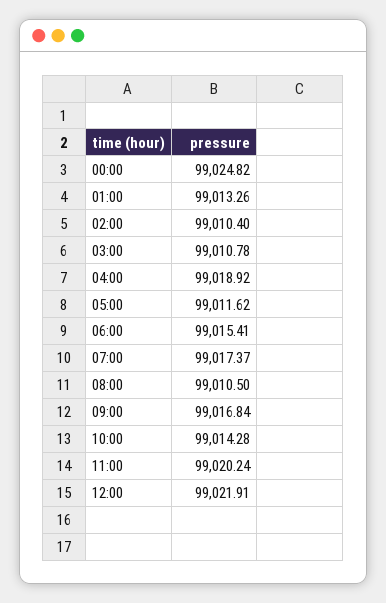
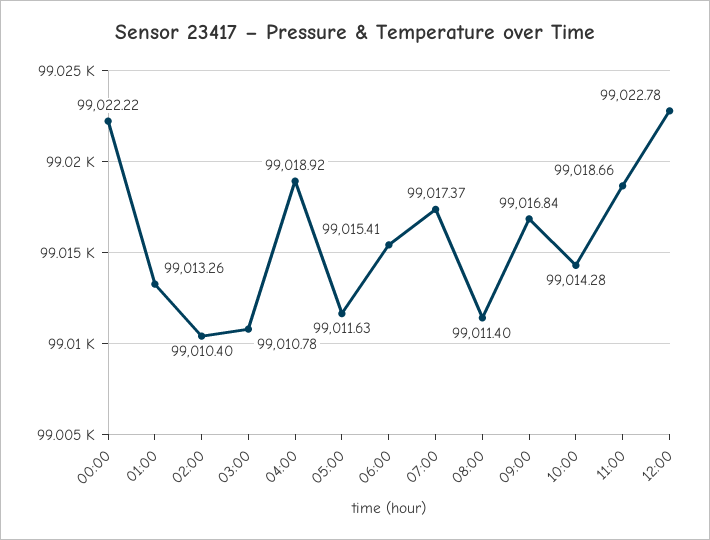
  {
-   "00:00": 99024.82,
+   "00:00": 99022.22,
    "01:00": 99013.26,
    "02:00": 99010.4,
    "03:00": 99010.78,
    "04:00": 99018.92,
-   "05:00": 99011.62,
+   "05:00": 99011.63,
    "06:00": 99015.41,
    "07:00": 99017.37,
-   "08:00": 99010.5,
+   "08:00": 99011.4,
    "09:00": 99016.84,
    "10:00": 99014.28,
-   "11:00": 99020.24,
+   "11:00": 99018.66,
-   "12:00": 99021.91
+   "12:00": 99022.78
  }

